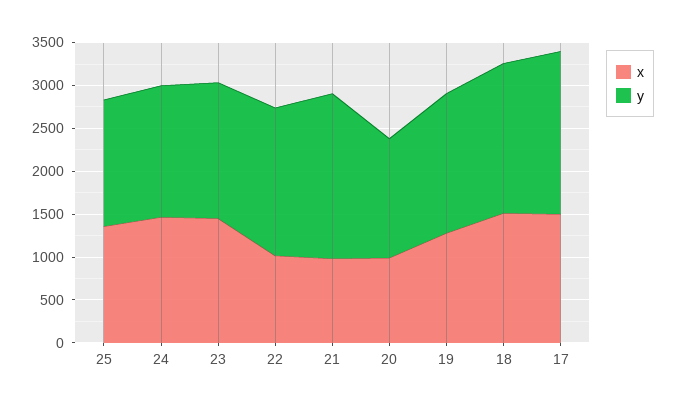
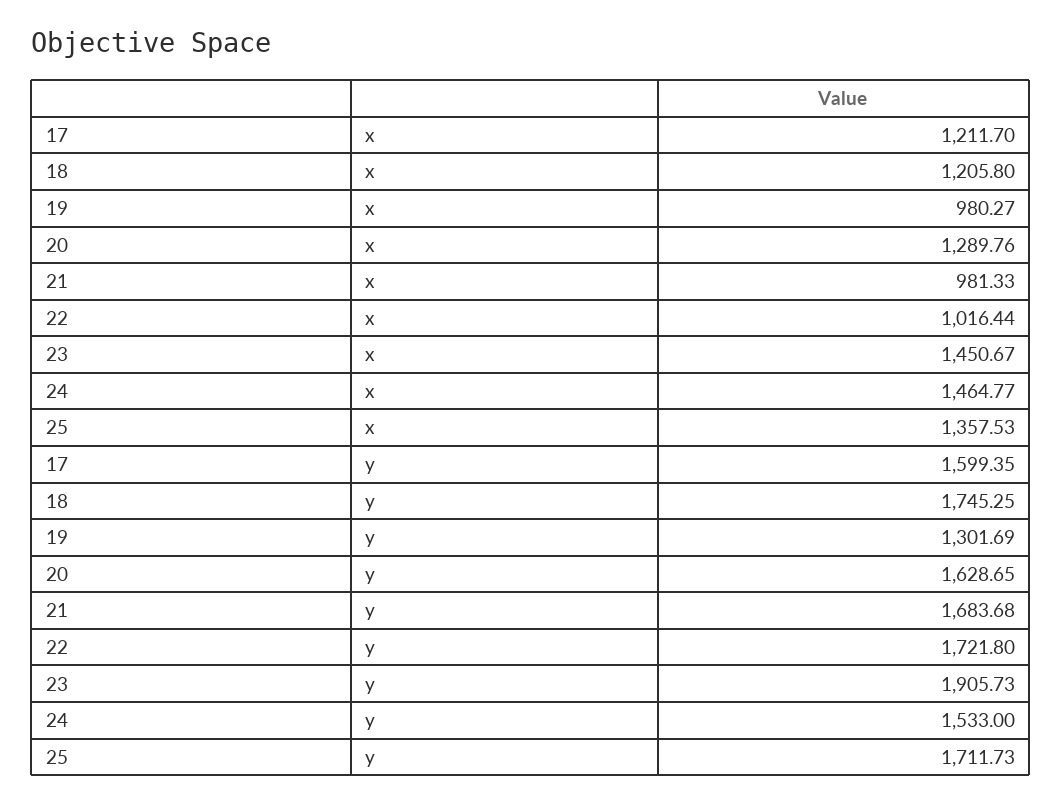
  {
    "x": {
      "25": 1357.53,
      "24": 1464.77,
      "23": 1450.67,
      "22": 1016.44,
      "21": 981.33,
-     "20": 1000,
+     "20": 1289.76,
-     "19": 1300,
+     "19": 980.27,
-     "18": 1500,
+     "18": 1205.8,
-     "17": 1500
+     "17": 1211.7
    },
    "y": {
-     "25": 1500,
+     "25": 1711.73,
      "24": 1533,
-     "23": 1600,
+     "23": 1905.73,
      "22": 1721.8,
-     "21": 1900,
+     "21": 1683.68,
-     "20": 1400,
+     "20": 1628.65,
-     "19": 1600,
+     "19": 1301.69,
      "18": 1745.25,
-     "17": 1900
+     "17": 1599.35
    }
  }

